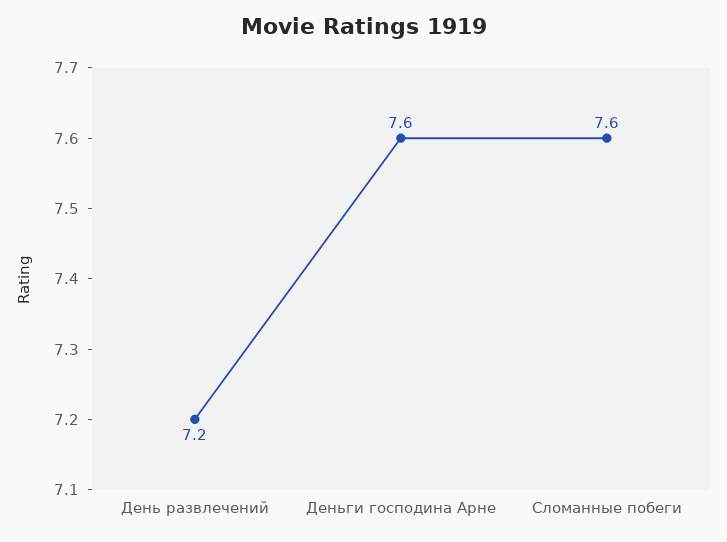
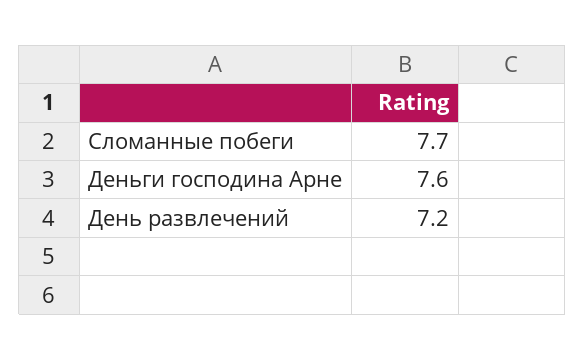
  {
    "День развлечений": 7.2,
    "Деньги господина Арне": 7.6,
-   "Сломанные побеги": 7.6
+   "Сломанные побеги": 7.7
  }

